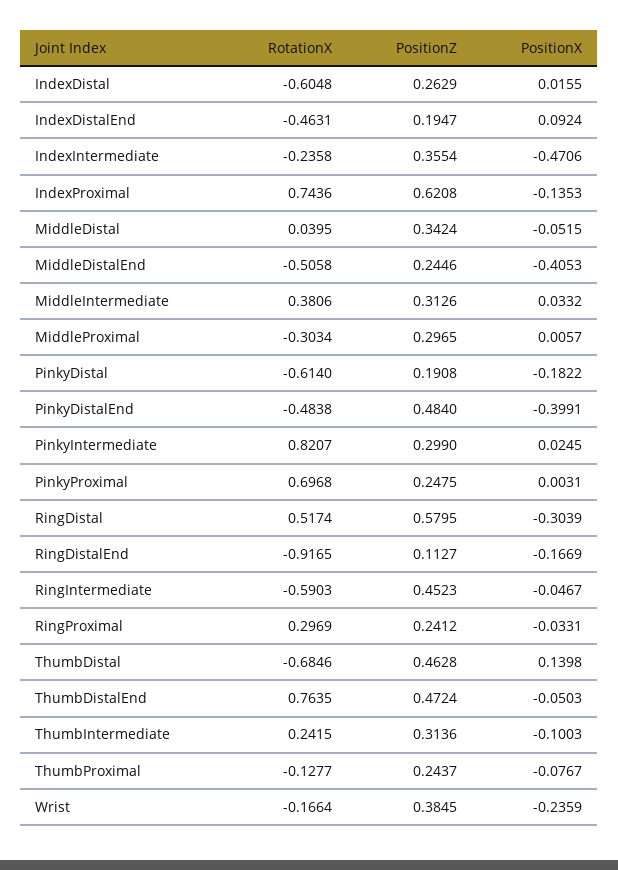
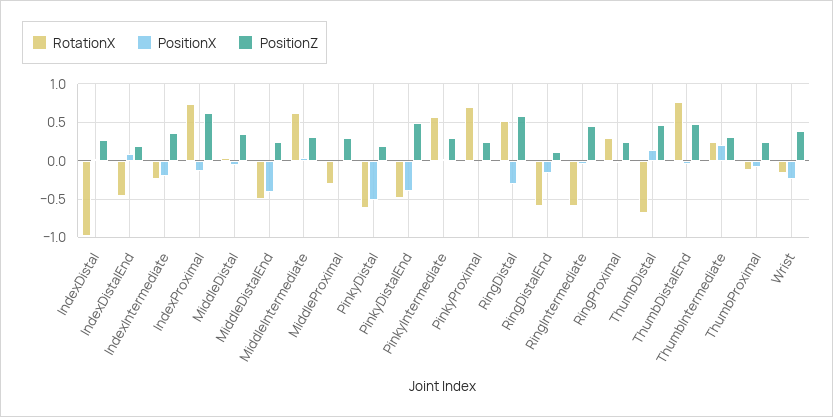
  {
    "RotationX": {
-     "IndexDistal": -0.6048,
+     "IndexDistal": -1,
      "IndexDistalEnd": -0.4631,
      "IndexIntermediate": -0.2358,
      "IndexProximal": 0.7436,
      "MiddleDistal": 0.0395,
      "MiddleDistalEnd": -0.5058,
-     "MiddleIntermediate": 0.3806,
+     "MiddleIntermediate": 0.6,
      "MiddleProximal": -0.3034,
      "PinkyDistal": -0.614,
      "PinkyDistalEnd": -0.4838,
-     "PinkyIntermediate": 0.8207,
+     "PinkyIntermediate": 0.6,
      "PinkyProximal": 0.6968,
      "RingDistal": 0.5174,
-     "RingDistalEnd": -0.9165,
+     "RingDistalEnd": -0.6,
      "RingIntermediate": -0.5903,
      "RingProximal": 0.2969,
      "ThumbDistal": -0.6846,
      "ThumbDistalEnd": 0.7635,
      "ThumbIntermediate": 0.2415,
      "ThumbProximal": -0.1277,
      "Wrist": -0.1664
    },
    "PositionZ": {
      "IndexDistal": 0.2629,
      "IndexDistalEnd": 0.1947,
      "IndexIntermediate": 0.3554,
      "IndexProximal": 0.6208,
      "MiddleDistal": 0.3424,
      "MiddleDistalEnd": 0.2446,
      "MiddleIntermediate": 0.3126,
      "MiddleProximal": 0.2965,
      "PinkyDistal": 0.1908,
      "PinkyDistalEnd": 0.484,
      "PinkyIntermediate": 0.299,
      "PinkyProximal": 0.2475,
      "RingDistal": 0.5795,
      "RingDistalEnd": 0.1127,
      "RingIntermediate": 0.4523,
      "RingProximal": 0.2412,
      "ThumbDistal": 0.4628,
      "ThumbDistalEnd": 0.4724,
      "ThumbIntermediate": 0.3136,
      "ThumbProximal": 0.2437,
      "Wrist": 0.3845
    },
    "PositionX": {
      "IndexDistal": 0.0155,
      "IndexDistalEnd": 0.0924,
-     "IndexIntermediate": -0.4706,
+     "IndexIntermediate": -0.2,
      "IndexProximal": -0.1353,
      "MiddleDistal": -0.0515,
      "MiddleDistalEnd": -0.4053,
      "MiddleIntermediate": 0.0332,
      "MiddleProximal": 0.0057,
-     "PinkyDistal": -0.1822,
+     "PinkyDistal": -0.5,
      "PinkyDistalEnd": -0.3991,
      "PinkyIntermediate": 0.0245,
      "PinkyProximal": 0.0031,
      "RingDistal": -0.3039,
      "RingDistalEnd": -0.1669,
      "RingIntermediate": -0.0467,
      "RingProximal": -0.0331,
      "ThumbDistal": 0.1398,
      "ThumbDistalEnd": -0.0503,
-     "ThumbIntermediate": -0.1003,
+     "ThumbIntermediate": 0.2,
      "ThumbProximal": -0.0767,
      "Wrist": -0.2359
    }
  }

